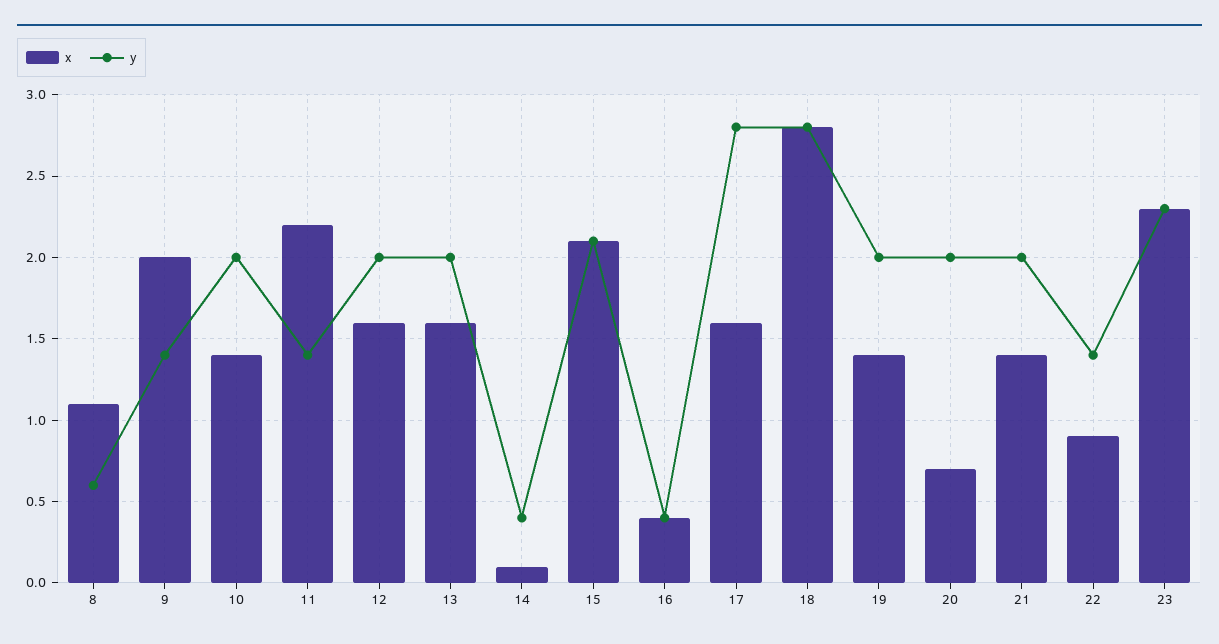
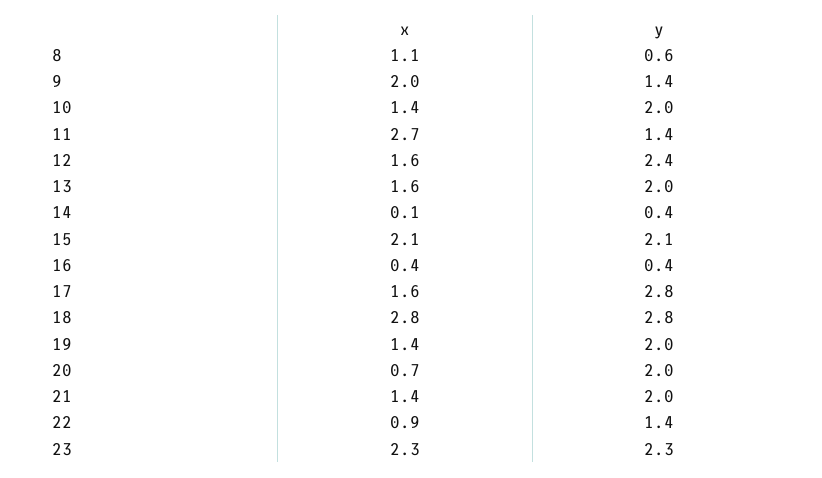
  {
    "x": {
      "8": 1.1,
      "9": 2,
      "10": 1.4,
-     "11": 2.2,
+     "11": 2.7,
      "12": 1.6,
      "13": 1.6,
      "14": 0.1,
      "15": 2.1,
      "16": 0.4,
      "17": 1.6,
      "18": 2.8,
      "19": 1.4,
      "20": 0.7,
      "21": 1.4,
      "22": 0.9,
      "23": 2.3
    },
    "y": {
      "8": 0.6,
      "9": 1.4,
      "10": 2,
      "11": 1.4,
-     "12": 2,
+     "12": 2.4,
      "13": 2,
      "14": 0.4,
      "15": 2.1,
      "16": 0.4,
      "17": 2.8,
      "18": 2.8,
      "19": 2,
      "20": 2,
      "21": 2,
      "22": 1.4,
      "23": 2.3
    }
  }

